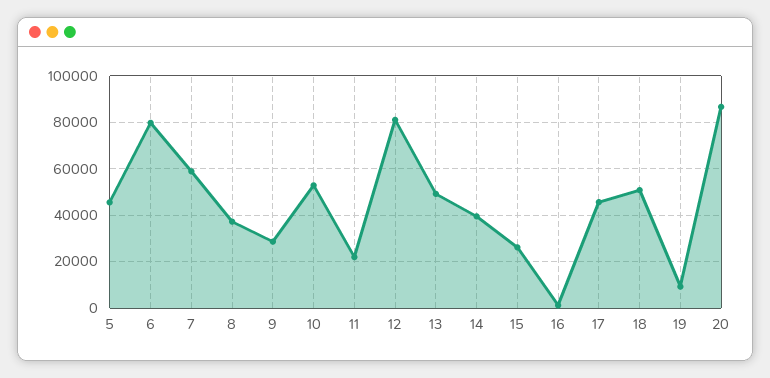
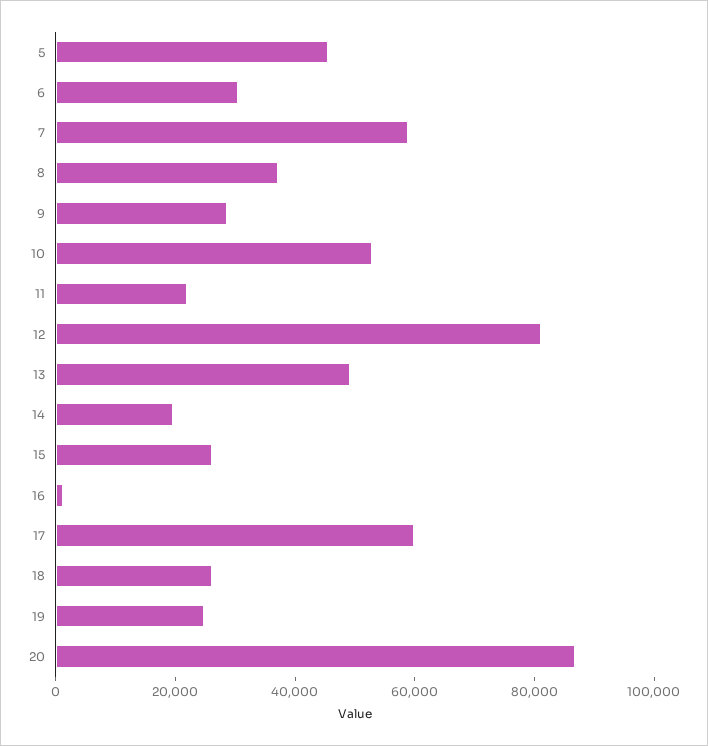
  {
    "5": 45000,
-   "6": 80000,
+   "6": 30000,
    "7": 60000,
    "8": 35000,
    "9": 30000,
    "10": 55000,
    "11": 20000,
    "12": 80000,
    "13": 50000,
-   "14": 40000,
+   "14": 20000,
    "15": 25000,
    "16": 0,
-   "17": 45000,
+   "17": 60000,
-   "18": 50000,
+   "18": 25000,
-   "19": 10000,
+   "19": 25000,
    "20": 85000
  }

